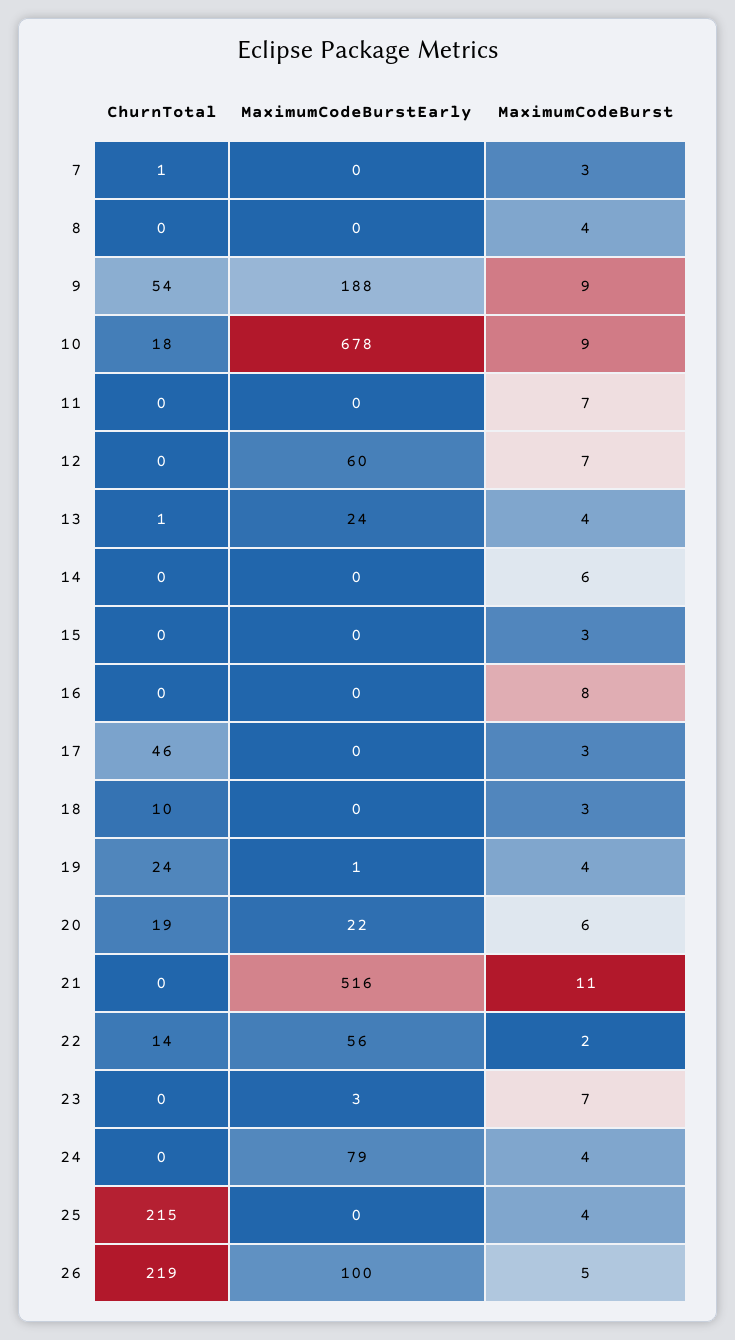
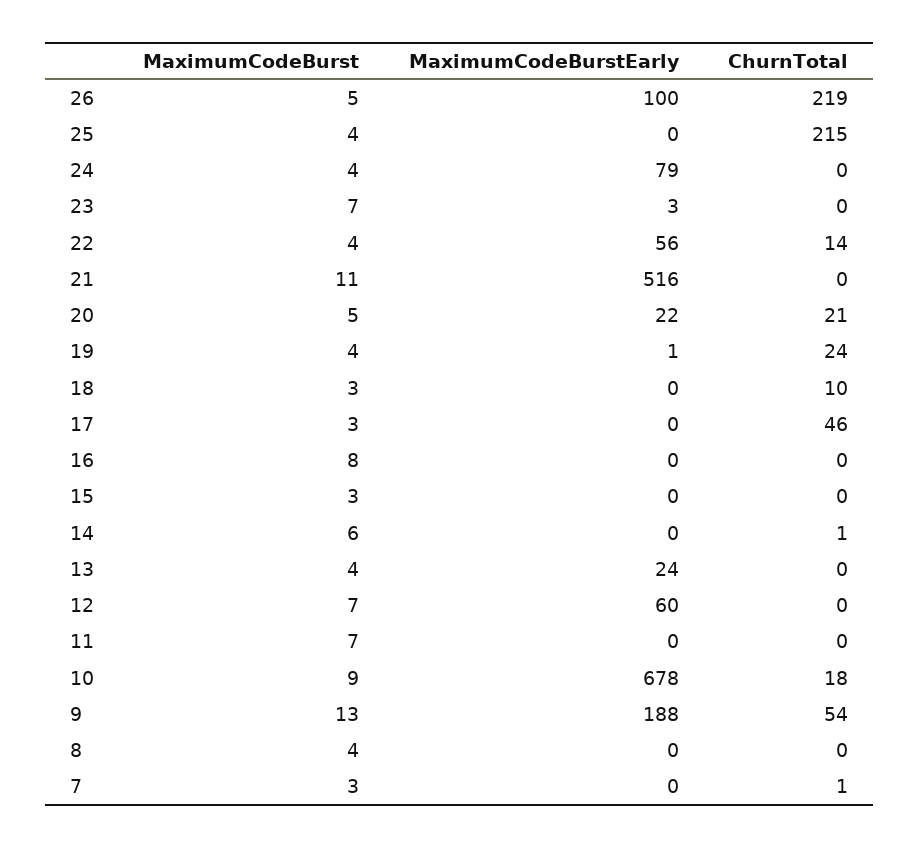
  {
    "ChurnTotal": {
      "7": 1,
      "8": 0,
      "9": 54,
      "10": 18,
      "11": 0,
      "12": 0,
-     "13": 1,
+     "13": 0,
-     "14": 0,
+     "14": 1,
      "15": 0,
      "16": 0,
      "17": 46,
      "18": 10,
      "19": 24,
-     "20": 19,
+     "20": 21,
      "21": 0,
      "22": 14,
      "23": 0,
      "24": 0,
      "25": 215,
      "26": 219
    },
    "MaximumCodeBurstEarly": {
      "7": 0,
      "8": 0,
      "9": 188,
      "10": 678,
      "11": 0,
      "12": 60,
      "13": 24,
      "14": 0,
      "15": 0,
      "16": 0,
      "17": 0,
      "18": 0,
      "19": 1,
      "20": 22,
      "21": 516,
      "22": 56,
      "23": 3,
      "24": 79,
      "25": 0,
      "26": 100
    },
    "MaximumCodeBurst": {
      "7": 3,
      "8": 4,
-     "9": 9,
+     "9": 13,
      "10": 9,
      "11": 7,
      "12": 7,
      "13": 4,
      "14": 6,
      "15": 3,
      "16": 8,
      "17": 3,
      "18": 3,
      "19": 4,
-     "20": 6,
+     "20": 5,
      "21": 11,
-     "22": 2,
+     "22": 4,
      "23": 7,
      "24": 4,
      "25": 4,
      "26": 5
    }
  }

